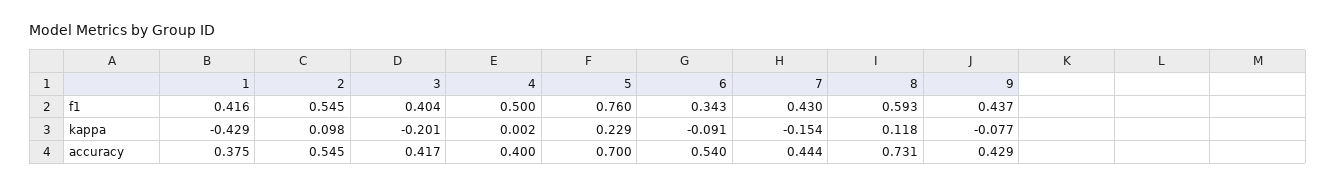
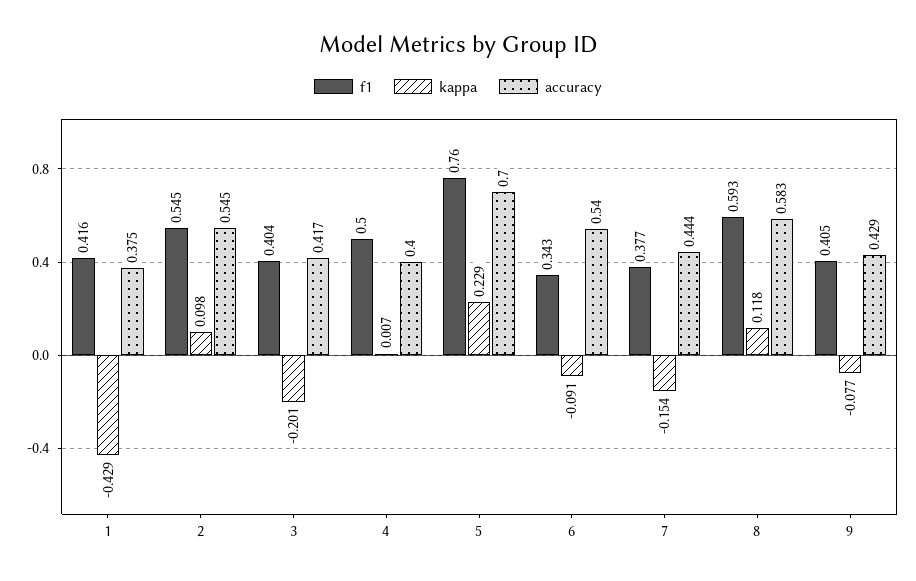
  {
    "f1": {
      "1": 0.416,
      "2": 0.545,
      "3": 0.404,
      "4": 0.5,
      "5": 0.76,
      "6": 0.343,
-     "7": 0.43,
+     "7": 0.377,
      "8": 0.593,
-     "9": 0.437
+     "9": 0.405
    },
    "kappa": {
      "1": -0.429,
      "2": 0.098,
      "3": -0.201,
-     "4": 0.002,
+     "4": 0.007,
      "5": 0.229,
      "6": -0.091,
      "7": -0.154,
      "8": 0.118,
      "9": -0.077
    },
    "accuracy": {
      "1": 0.375,
      "2": 0.545,
      "3": 0.417,
      "4": 0.4,
      "5": 0.7,
      "6": 0.54,
      "7": 0.444,
-     "8": 0.731,
+     "8": 0.583,
      "9": 0.429
    }
  }

